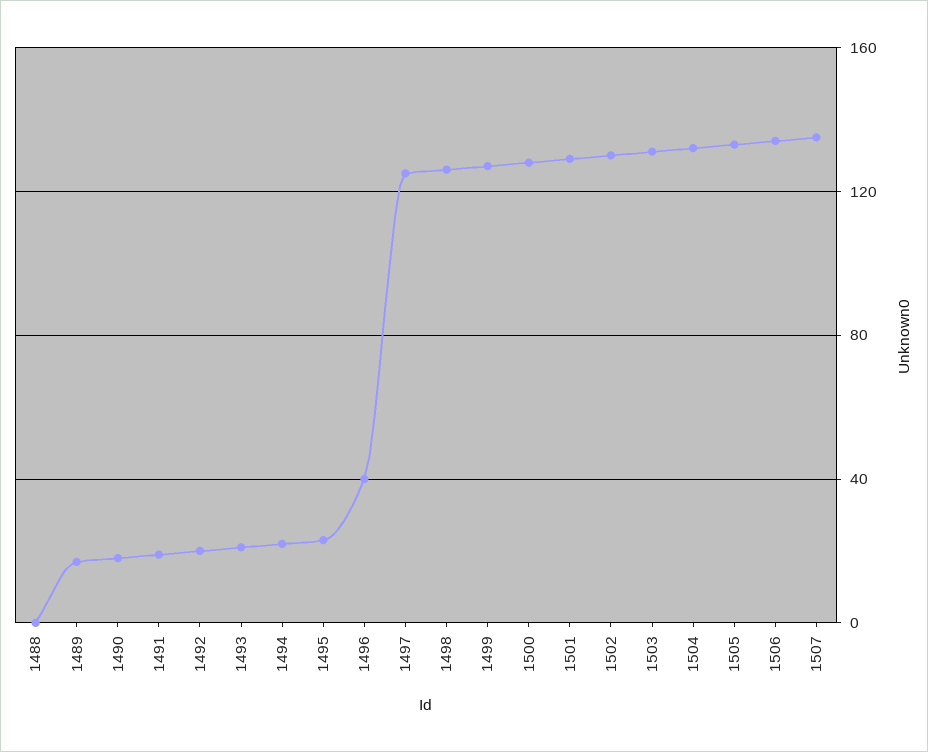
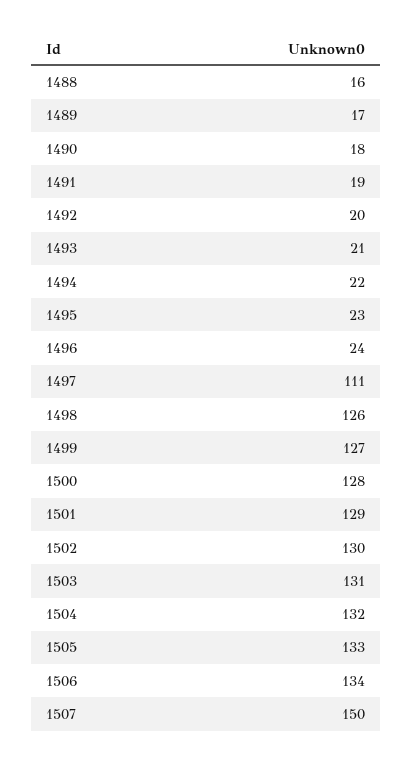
  {
-   "1488": 0,
+   "1488": 16,
    "1489": 17,
    "1490": 18,
    "1491": 19,
    "1492": 20,
    "1493": 21,
    "1494": 22,
    "1495": 23,
-   "1496": 40,
+   "1496": 24,
-   "1497": 125,
+   "1497": 111,
    "1498": 126,
    "1499": 127,
    "1500": 128,
    "1501": 129,
    "1502": 130,
    "1503": 131,
    "1504": 132,
    "1505": 133,
    "1506": 134,
-   "1507": 135
+   "1507": 150
  }

